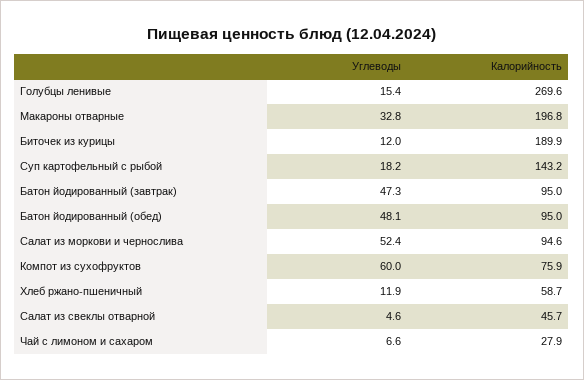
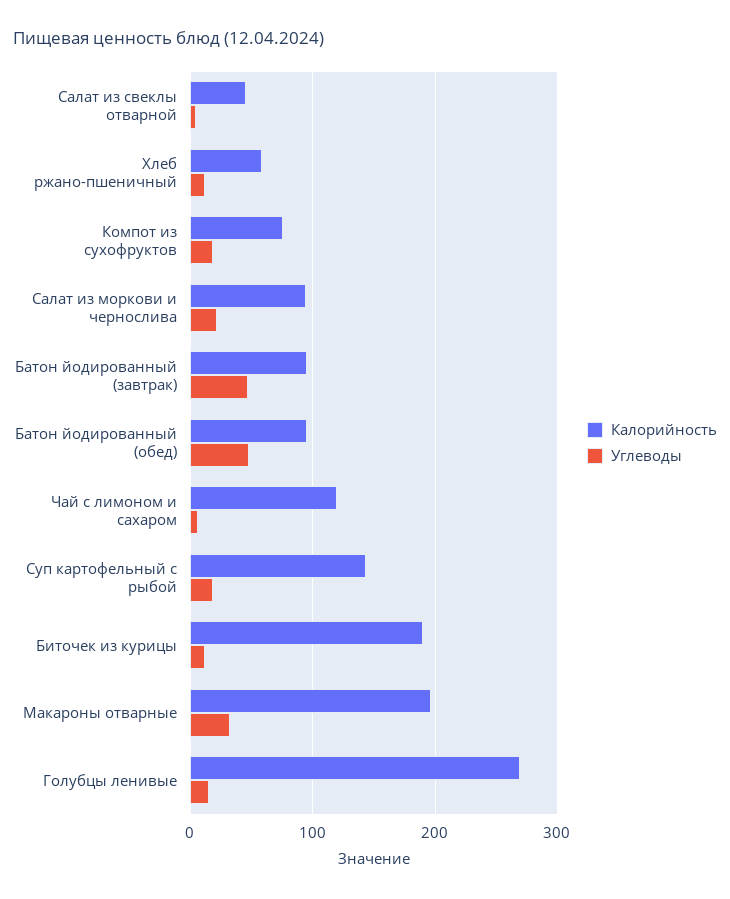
  {
    "Углеводы": {
      "Голубцы ленивые": 15.4,
      "Макароны отварные": 32.8,
      "Биточек из курицы": 12,
      "Суп картофельный с рыбой": 18.2,
      "Батон йодированный (завтрак)": 47.3,
      "Батон йодированный (обед)": 48.1,
-     "Салат из моркови и чернослива": 52.4,
+     "Салат из моркови и чернослива": 20,
-     "Компот из сухофруктов": 60,
+     "Компот из сухофруктов": 20,
      "Хлеб ржано-пшеничный": 11.9,
      "Салат из свеклы отварной": 4.6,
      "Чай с лимоном и сахаром": 6.6
    },
    "Калорийность": {
      "Голубцы ленивые": 269.6,
      "Макароны отварные": 196.8,
      "Биточек из курицы": 189.9,
      "Суп картофельный с рыбой": 143.2,
      "Батон йодированный (завтрак)": 95,
      "Батон йодированный (обед)": 95,
      "Салат из моркови и чернослива": 94.6,
      "Компот из сухофруктов": 75.9,
      "Хлеб ржано-пшеничный": 58.7,
      "Салат из свеклы отварной": 45.7,
-     "Чай с лимоном и сахаром": 27.9
+     "Чай с лимоном и сахаром": 120
    }
  }

